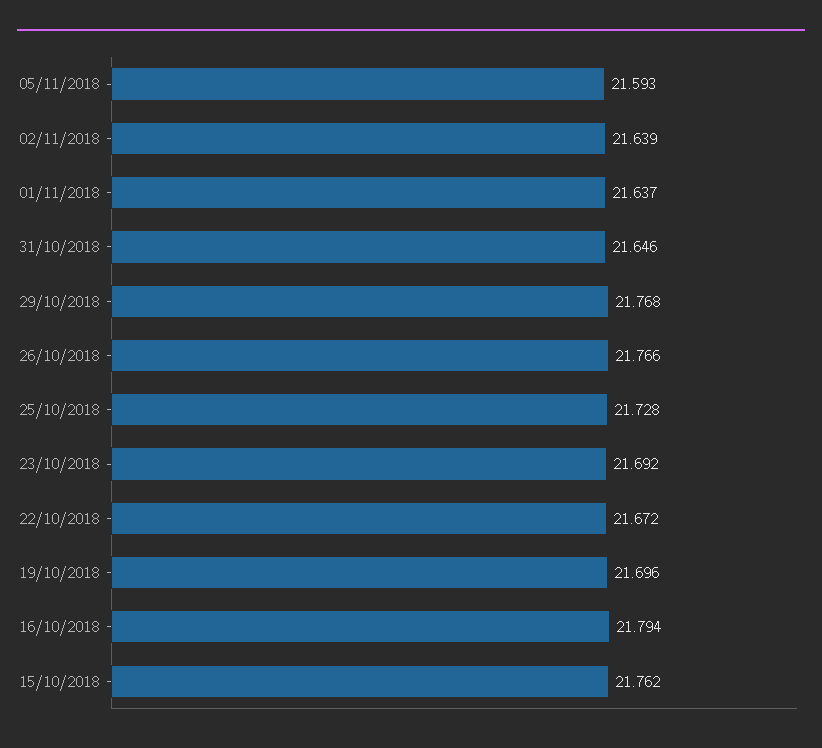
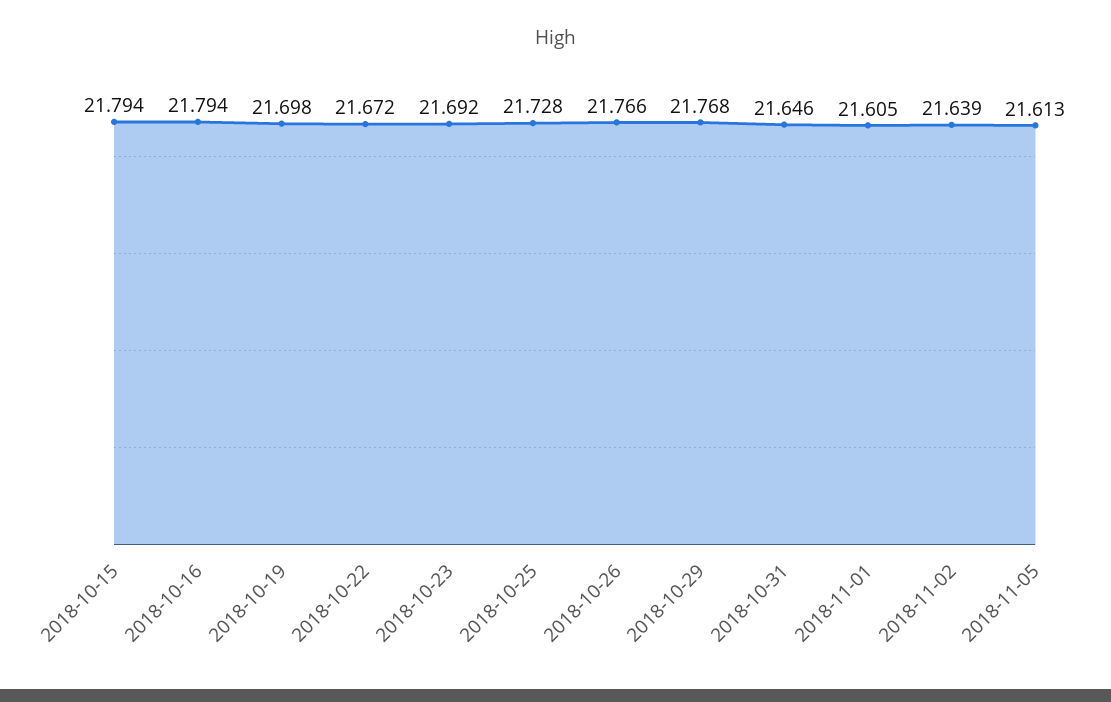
  {
-   "05/11/2018": 21.593,
+   "05/11/2018": 21.613,
    "02/11/2018": 21.639,
-   "01/11/2018": 21.637,
+   "01/11/2018": 21.605,
    "31/10/2018": 21.646,
    "29/10/2018": 21.768,
    "26/10/2018": 21.766,
    "25/10/2018": 21.728,
    "23/10/2018": 21.692,
    "22/10/2018": 21.672,
-   "19/10/2018": 21.696,
+   "19/10/2018": 21.698,
    "16/10/2018": 21.794,
-   "15/10/2018": 21.762
+   "15/10/2018": 21.794
  }

